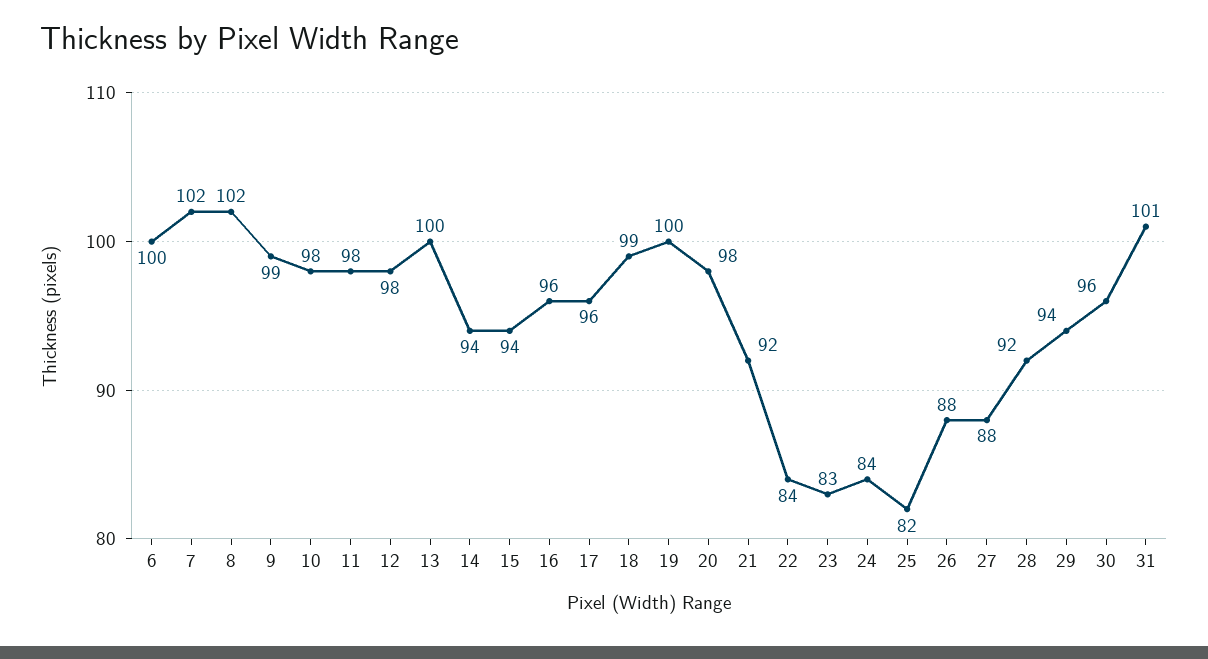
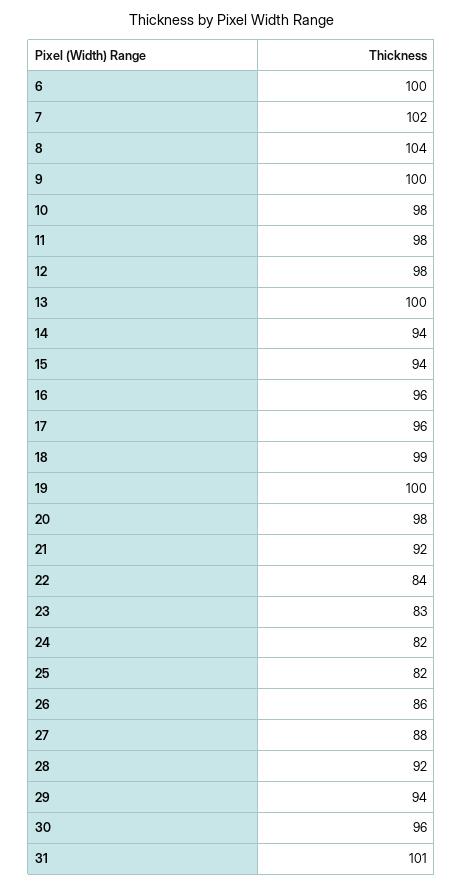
  {
    "6": 100,
    "7": 102,
-   "8": 102,
+   "8": 104,
-   "9": 99,
+   "9": 100,
    "10": 98,
    "11": 98,
    "12": 98,
    "13": 100,
    "14": 94,
    "15": 94,
    "16": 96,
    "17": 96,
    "18": 99,
    "19": 100,
    "20": 98,
    "21": 92,
    "22": 84,
    "23": 83,
-   "24": 84,
+   "24": 82,
    "25": 82,
-   "26": 88,
+   "26": 86,
    "27": 88,
    "28": 92,
    "29": 94,
    "30": 96,
    "31": 101
  }

